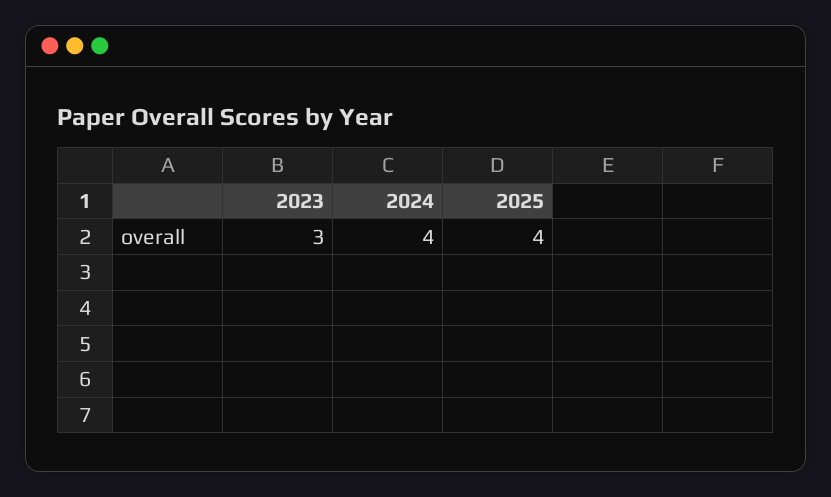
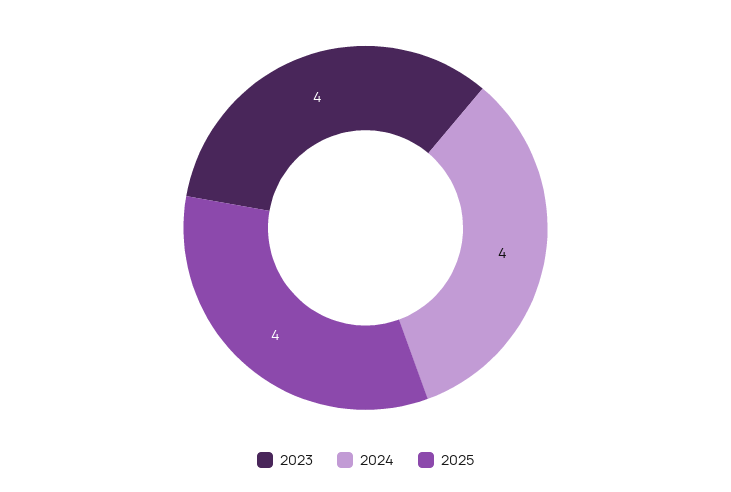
  {
-   "2023": 3,
+   "2023": 4,
    "2024": 4,
    "2025": 4
  }

